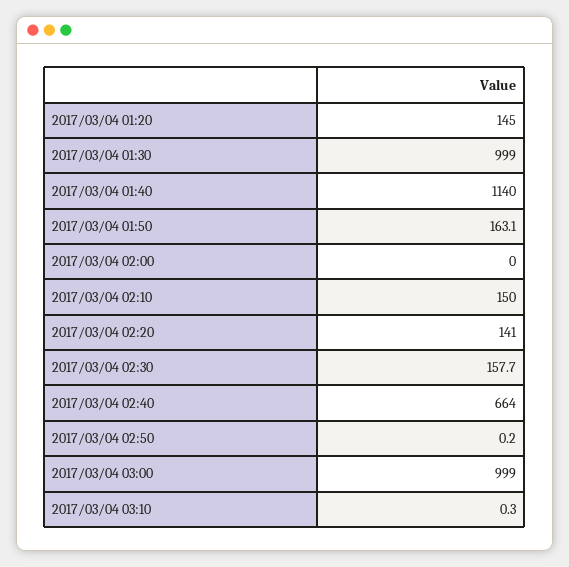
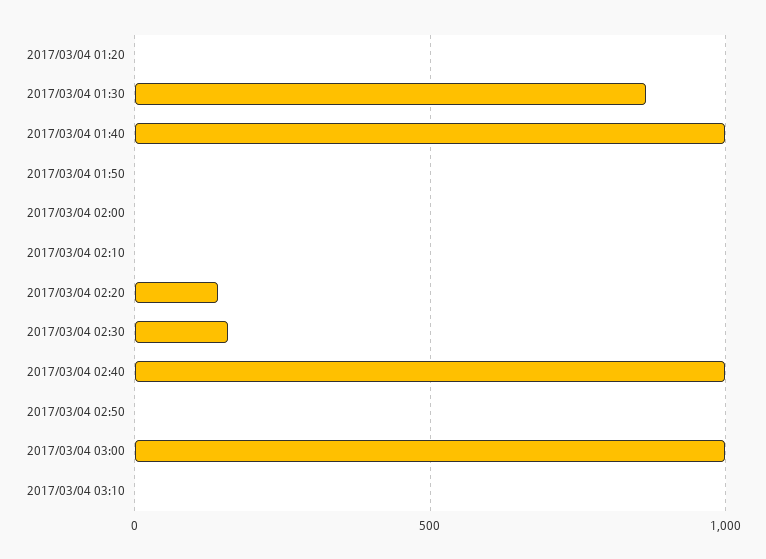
  {
-   "2017/03/04 01:20": 145,
+   "2017/03/04 01:20": 0,
-   "2017/03/04 01:30": 999,
+   "2017/03/04 01:30": 850,
-   "2017/03/04 01:40": 1140,
+   "2017/03/04 01:40": 1000,
-   "2017/03/04 01:50": 163.1,
+   "2017/03/04 01:50": 0,
    "2017/03/04 02:00": 0,
-   "2017/03/04 02:10": 150,
+   "2017/03/04 02:10": 0,
    "2017/03/04 02:20": 141,
    "2017/03/04 02:30": 157.7,
-   "2017/03/04 02:40": 664,
+   "2017/03/04 02:40": 1000,
    "2017/03/04 02:50": 0.2,
    "2017/03/04 03:00": 999,
    "2017/03/04 03:10": 0.3
  }

